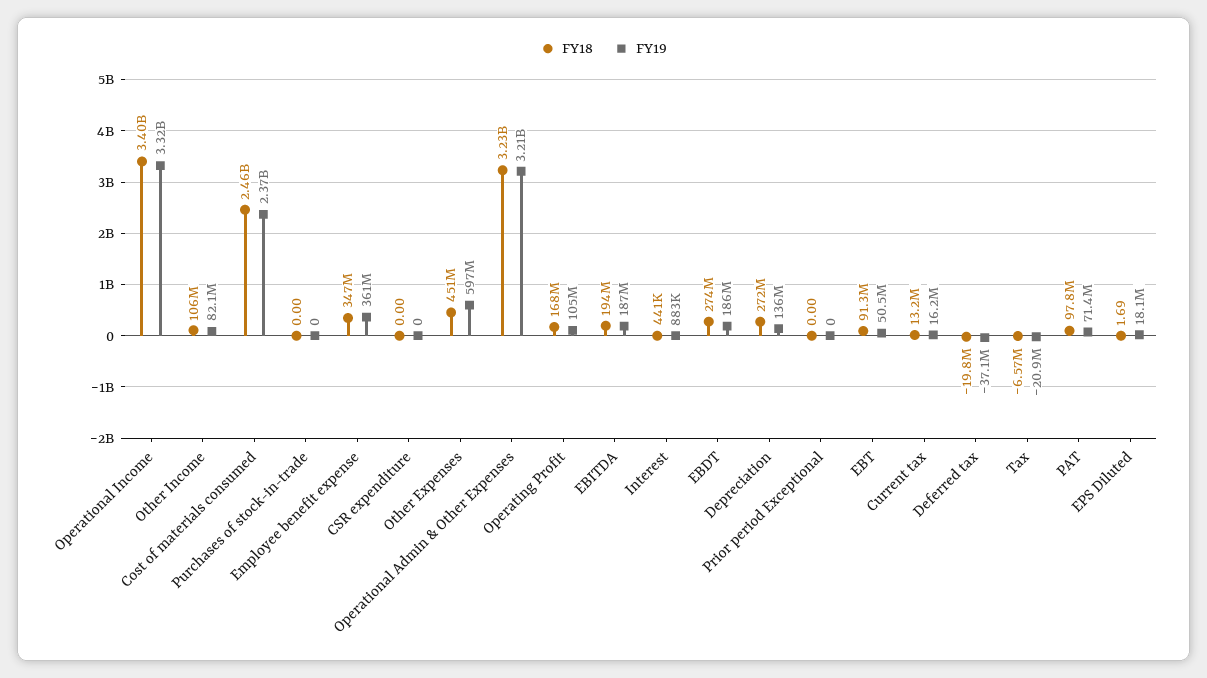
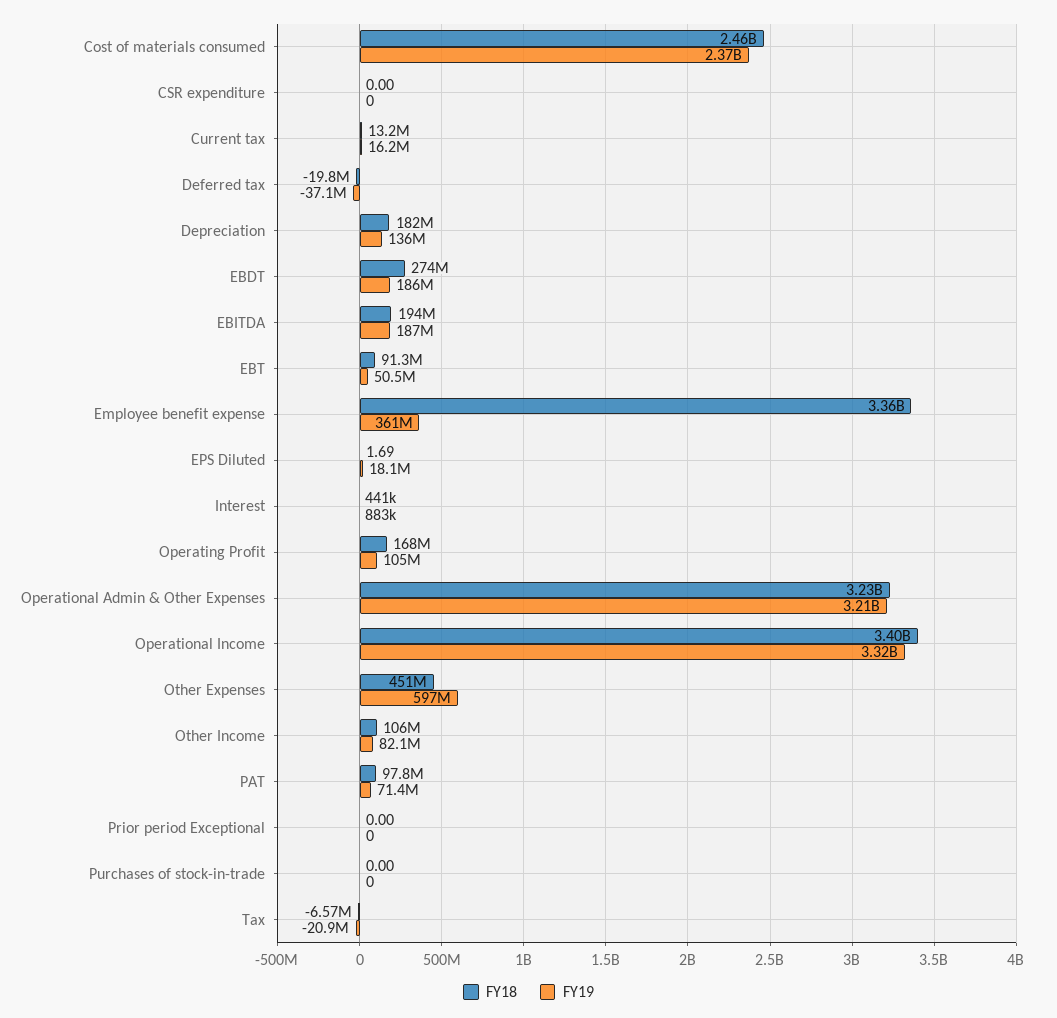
  {
    "FY18": {
      "Operational Income": 3400000000,
      "Other Income": 106000000,
      "Cost of materials consumed": 2460000000,
      "Purchases of stock-in-trade": 0,
-     "Employee benefit expense": 347000000,
+     "Employee benefit expense": 3360000000,
      "CSR expenditure": 0,
      "Other Expenses": 451000000,
      "Operational Admin & Other Expenses": 3230000000,
      "Operating Profit": 168000000,
      "EBITDA": 194000000,
      "Interest": 441000,
      "EBDT": 274000000,
-     "Depreciation": 272000000,
+     "Depreciation": 182000000,
      "Prior period Exceptional": 0,
      "EBT": 91300000,
      "Current tax": 13200000,
      "Deferred tax": -19800000,
      "Tax": -6570000,
      "PAT": 97800000,
      "EPS Diluted": 1.69
    },
    "FY19": {
      "Operational Income": 3320000000,
      "Other Income": 82100000,
      "Cost of materials consumed": 2370000000,
      "Purchases of stock-in-trade": 0,
      "Employee benefit expense": 361000000,
      "CSR expenditure": 0,
      "Other Expenses": 597000000,
      "Operational Admin & Other Expenses": 3210000000,
      "Operating Profit": 105000000,
      "EBITDA": 187000000,
      "Interest": 883000,
      "EBDT": 186000000,
      "Depreciation": 136000000,
      "Prior period Exceptional": 0,
      "EBT": 50500000,
      "Current tax": 16200000,
      "Deferred tax": -37100000,
      "Tax": -20900000,
      "PAT": 71400000,
      "EPS Diluted": 18100000
    }
  }

